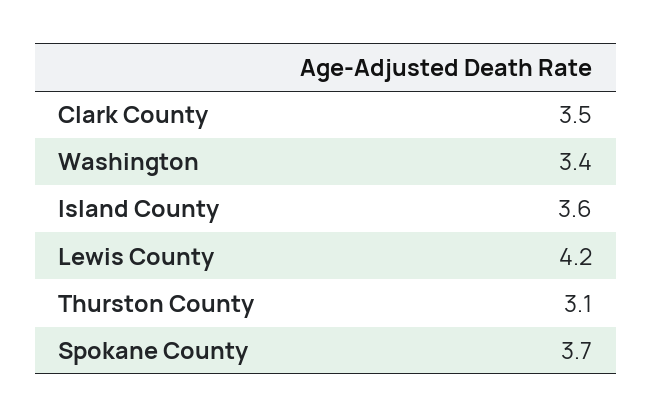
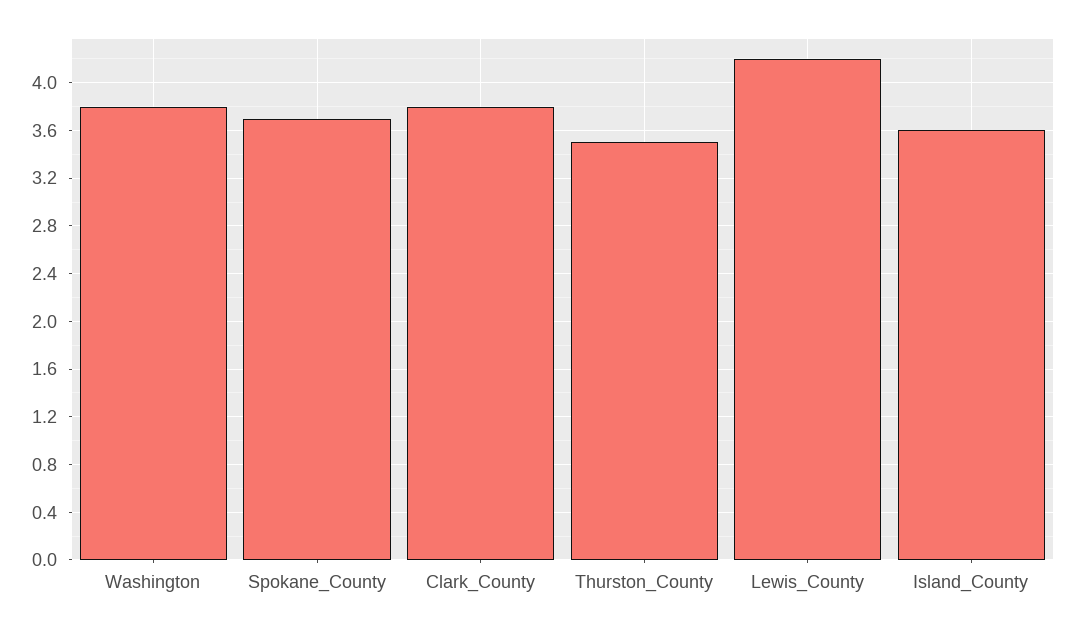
  {
-   "Clark County": 3.5,
+   "Clark County": 3.8,
-   "Washington": 3.4,
+   "Washington": 3.8,
    "Island County": 3.6,
    "Lewis County": 4.2,
-   "Thurston County": 3.1,
+   "Thurston County": 3.5,
    "Spokane County": 3.7
  }

